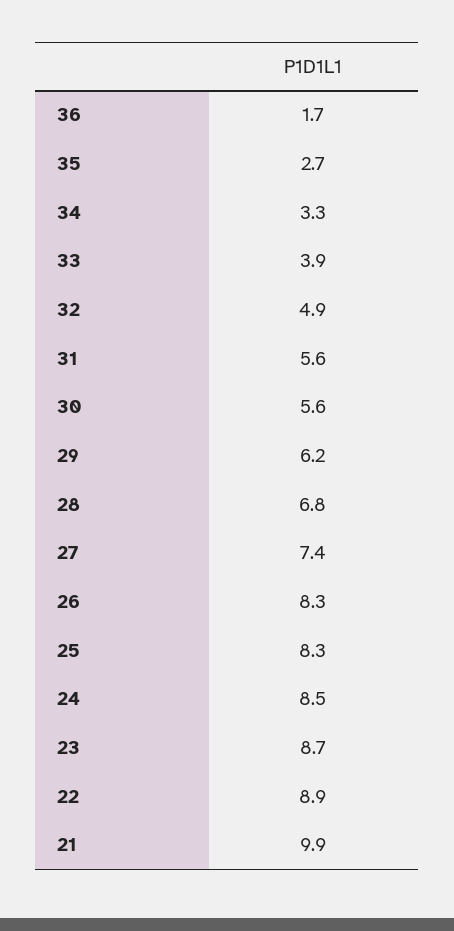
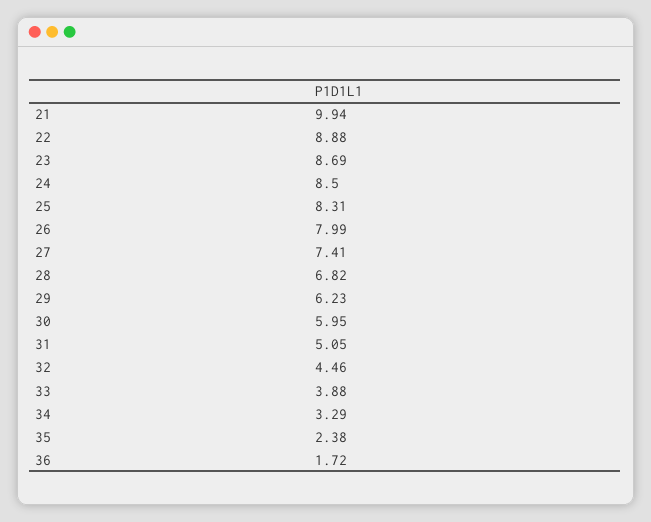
  {
    "36": 1.72,
-   "35": 2.7,
+   "35": 2.38,
    "34": 3.29,
    "33": 3.88,
-   "32": 4.9,
+   "32": 4.46,
-   "31": 5.6,
+   "31": 5.05,
-   "30": 5.6,
+   "30": 5.95,
    "29": 6.23,
    "28": 6.82,
    "27": 7.41,
-   "26": 8.3,
+   "26": 7.99,
    "25": 8.31,
    "24": 8.5,
    "23": 8.69,
    "22": 8.88,
    "21": 9.94
  }

